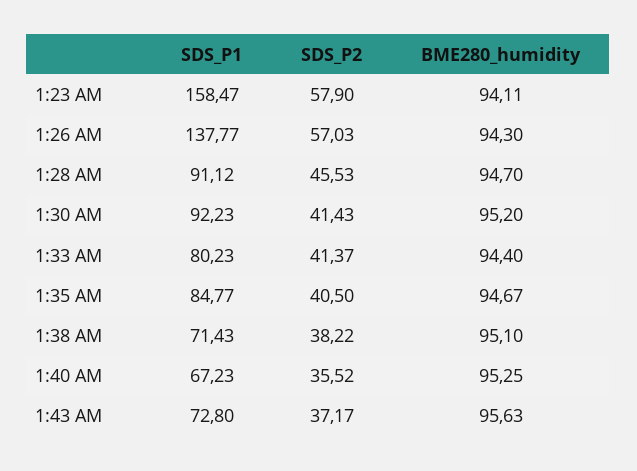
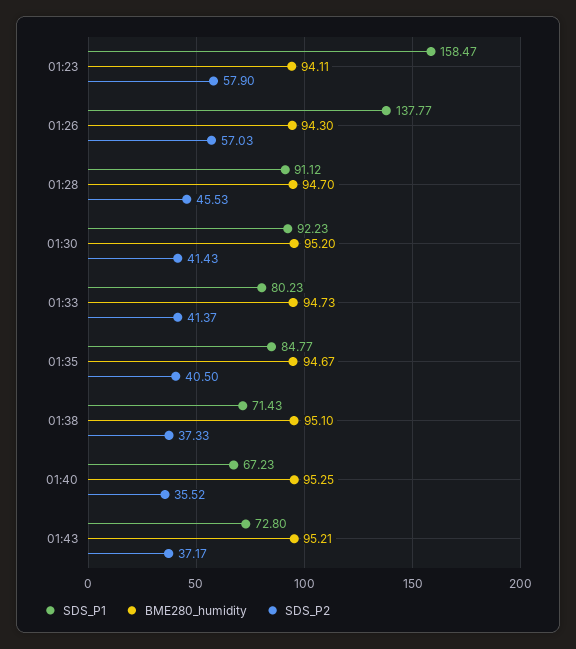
  {
    "SDS_P1": {
      "1:23 AM": 158.47,
      "1:26 AM": 137.77,
      "1:28 AM": 91.12,
      "1:30 AM": 92.23,
      "1:33 AM": 80.23,
      "1:35 AM": 84.77,
      "1:38 AM": 71.43,
      "1:40 AM": 67.23,
      "1:43 AM": 72.8
    },
    "SDS_P2": {
      "1:23 AM": 57.9,
      "1:26 AM": 57.03,
      "1:28 AM": 45.53,
      "1:30 AM": 41.43,
      "1:33 AM": 41.37,
      "1:35 AM": 40.5,
-     "1:38 AM": 38.22,
+     "1:38 AM": 37.33,
      "1:40 AM": 35.52,
      "1:43 AM": 37.17
    },
    "BME280_humidity": {
      "1:23 AM": 94.11,
      "1:26 AM": 94.3,
      "1:28 AM": 94.7,
      "1:30 AM": 95.2,
-     "1:33 AM": 94.4,
+     "1:33 AM": 94.73,
      "1:35 AM": 94.67,
      "1:38 AM": 95.1,
      "1:40 AM": 95.25,
-     "1:43 AM": 95.63
+     "1:43 AM": 95.21
    }
  }

